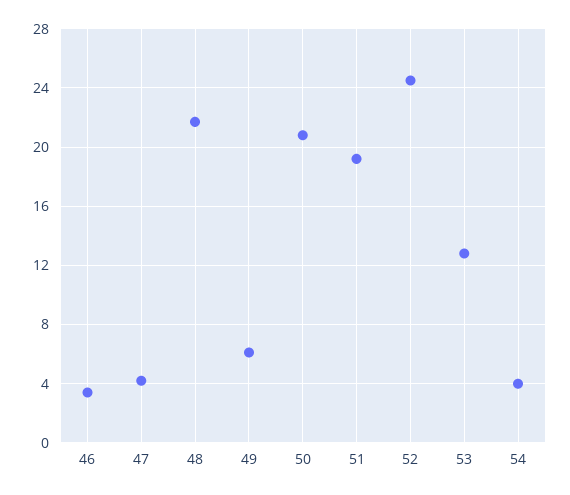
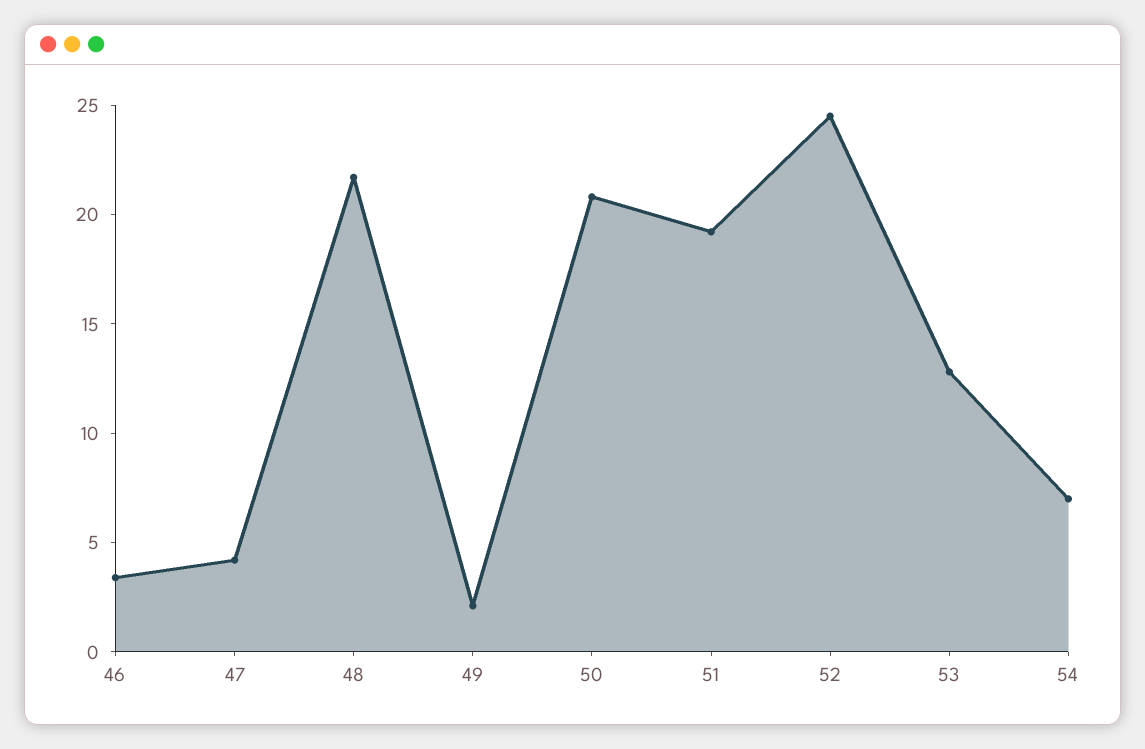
  {
    "46": 3.5,
    "47": 4,
    "48": 21.5,
-   "49": 6,
+   "49": 2,
    "50": 21,
    "51": 19,
    "52": 24.5,
    "53": 13,
-   "54": 4
+   "54": 7
  }

